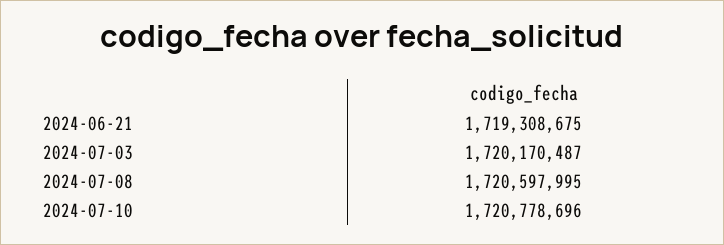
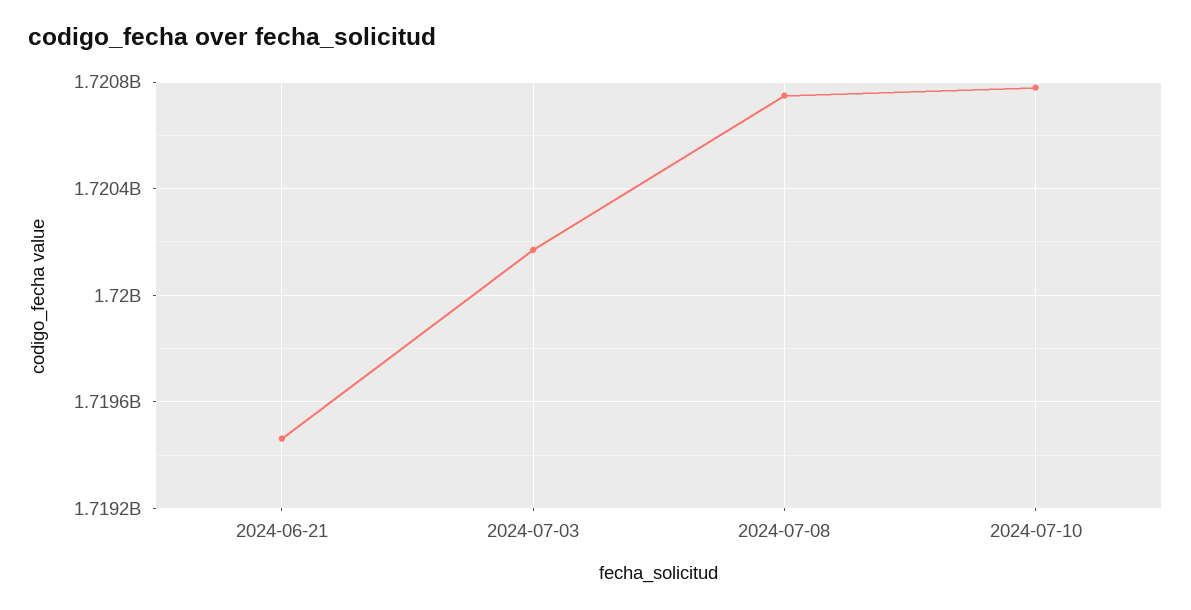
  {
-   "2024-06-21": 1719308675,
+   "2024-06-21": 1719450000,
    "2024-07-03": 1720170487,
-   "2024-07-08": 1720597995,
+   "2024-07-08": 1720750000,
    "2024-07-10": 1720778696
  }

